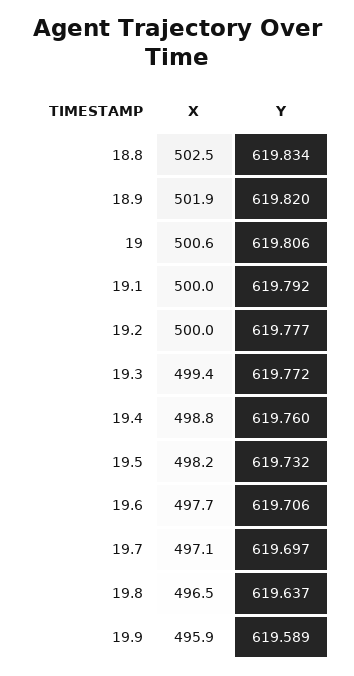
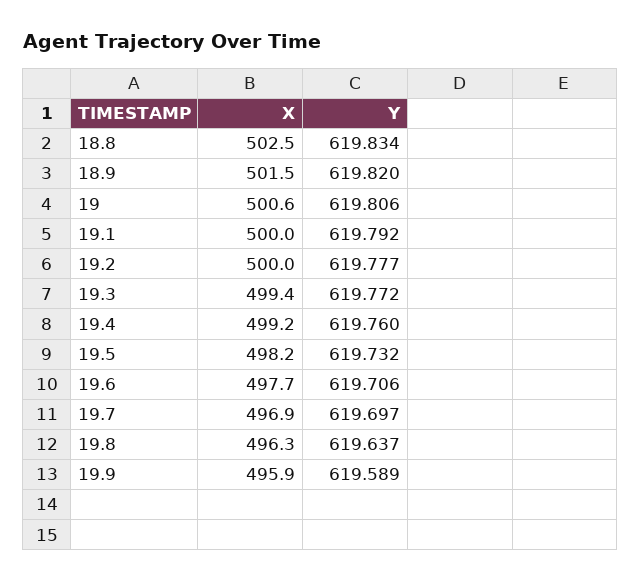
  {
    "X": {
      "18.8": 502.5,
-     "18.9": 501.9,
+     "18.9": 501.5,
      "19": 500.6,
      "19.1": 500,
      "19.2": 500,
      "19.3": 499.4,
-     "19.4": 498.8,
+     "19.4": 499.2,
      "19.5": 498.2,
      "19.6": 497.7,
-     "19.7": 497.1,
+     "19.7": 496.9,
-     "19.8": 496.5,
+     "19.8": 496.3,
      "19.9": 495.9
    },
    "Y": {
      "18.8": 619.834,
      "18.9": 619.82,
      "19": 619.806,
      "19.1": 619.792,
      "19.2": 619.777,
      "19.3": 619.772,
      "19.4": 619.76,
      "19.5": 619.732,
      "19.6": 619.706,
      "19.7": 619.697,
      "19.8": 619.637,
      "19.9": 619.589
    }
  }

